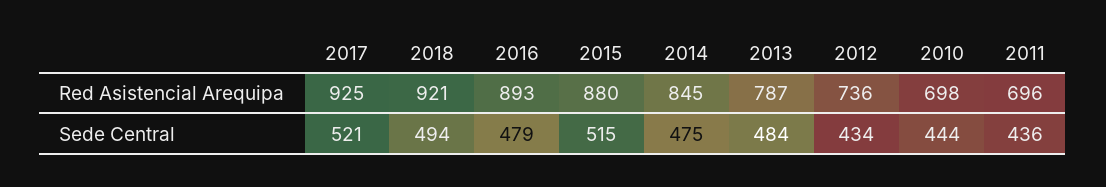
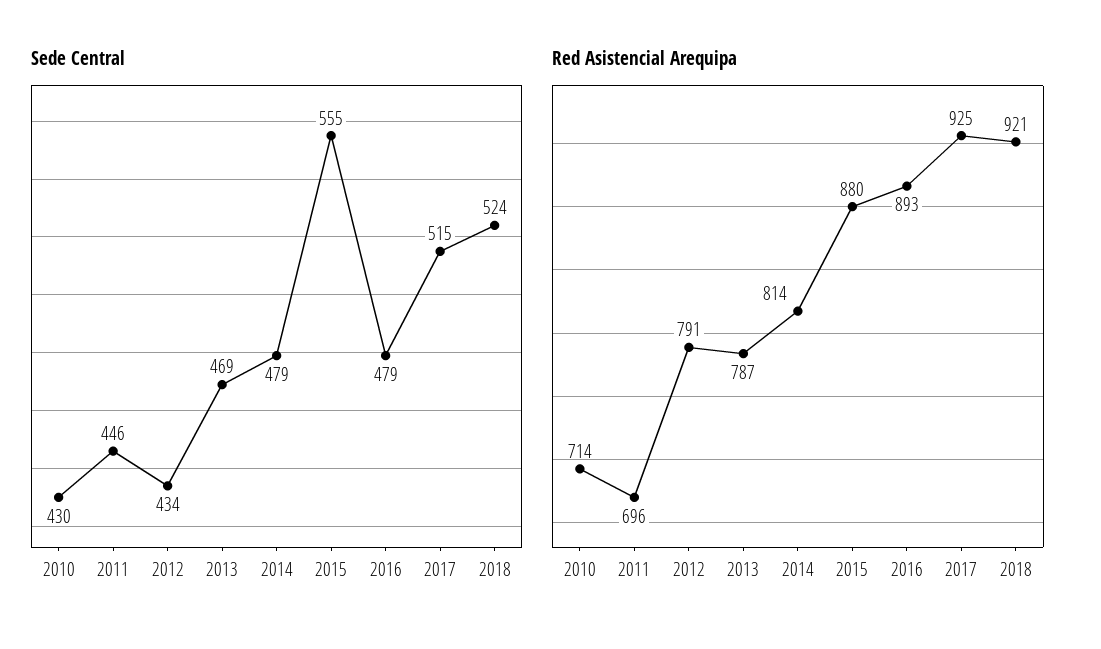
  {
    "Red Asistencial Arequipa": {
      "2017": 925,
      "2018": 921,
      "2016": 893,
      "2015": 880,
-     "2014": 845,
+     "2014": 814,
      "2013": 787,
-     "2012": 736,
+     "2012": 791,
-     "2010": 698,
+     "2010": 714,
      "2011": 696
    },
    "Sede Central": {
-     "2017": 521,
+     "2017": 515,
-     "2018": 494,
+     "2018": 524,
      "2016": 479,
-     "2015": 515,
+     "2015": 555,
-     "2014": 475,
+     "2014": 479,
-     "2013": 484,
+     "2013": 469,
      "2012": 434,
-     "2010": 444,
+     "2010": 430,
-     "2011": 436
+     "2011": 446
    }
  }

